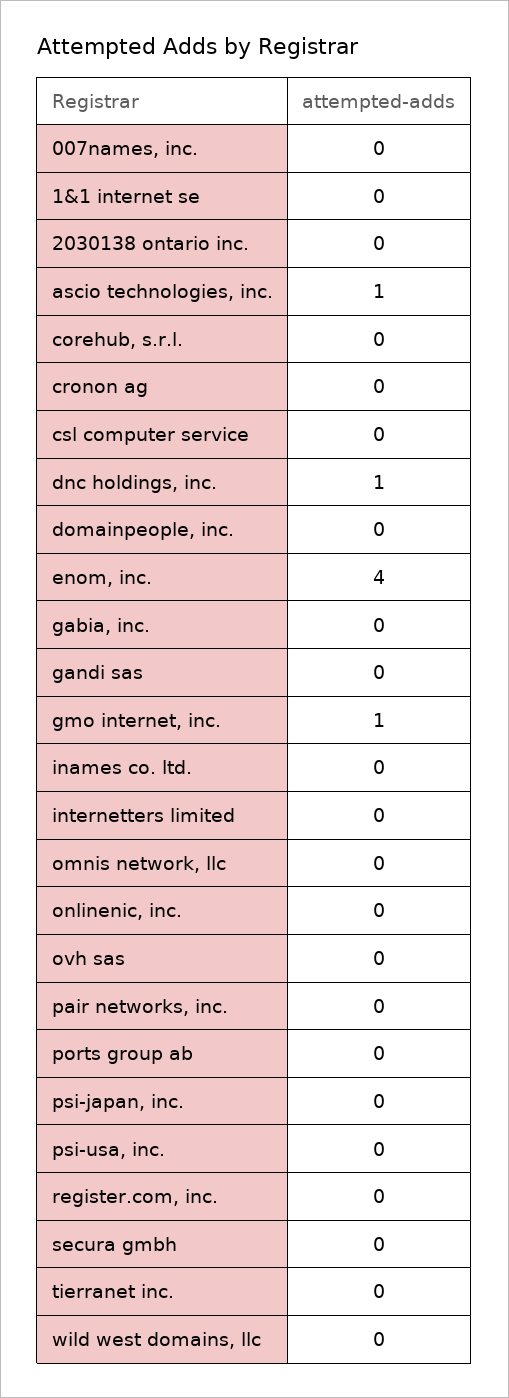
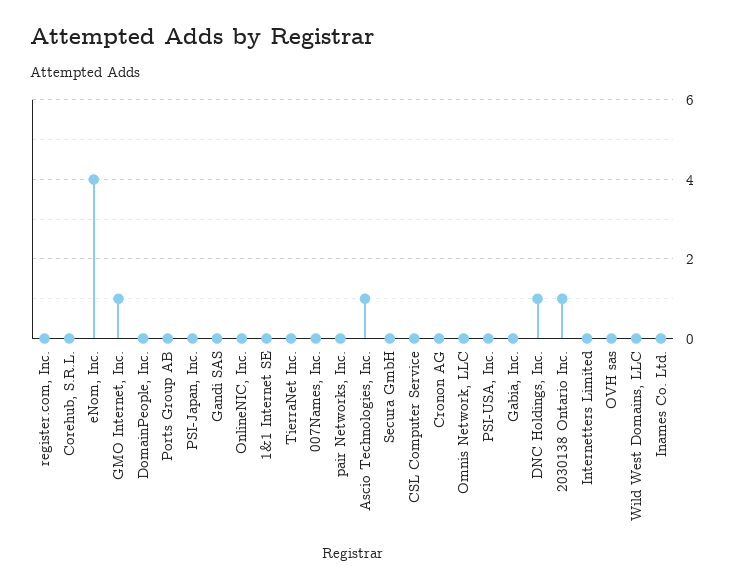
  {
    "007names, inc.": 0,
    "1&1 internet se": 0,
-   "2030138 ontario inc.": 0,
+   "2030138 ontario inc.": 1,
    "ascio technologies, inc.": 1,
    "corehub, s.r.l.": 0,
    "cronon ag": 0,
    "csl computer service": 0,
    "dnc holdings, inc.": 1,
    "domainpeople, inc.": 0,
    "enom, inc.": 4,
    "gabia, inc.": 0,
    "gandi sas": 0,
    "gmo internet, inc.": 1,
    "inames co. ltd.": 0,
    "internetters limited": 0,
    "omnis network, llc": 0,
    "onlinenic, inc.": 0,
    "ovh sas": 0,
    "pair networks, inc.": 0,
    "ports group ab": 0,
    "psi-japan, inc.": 0,
    "psi-usa, inc.": 0,
    "register.com, inc.": 0,
    "secura gmbh": 0,
    "tierranet inc.": 0,
    "wild west domains, llc": 0
  }

